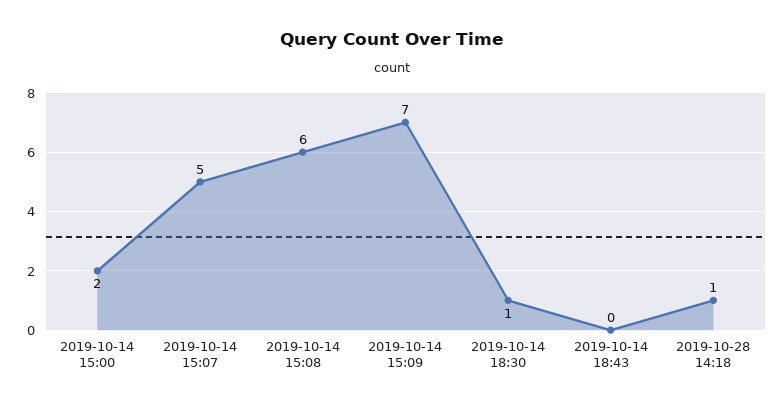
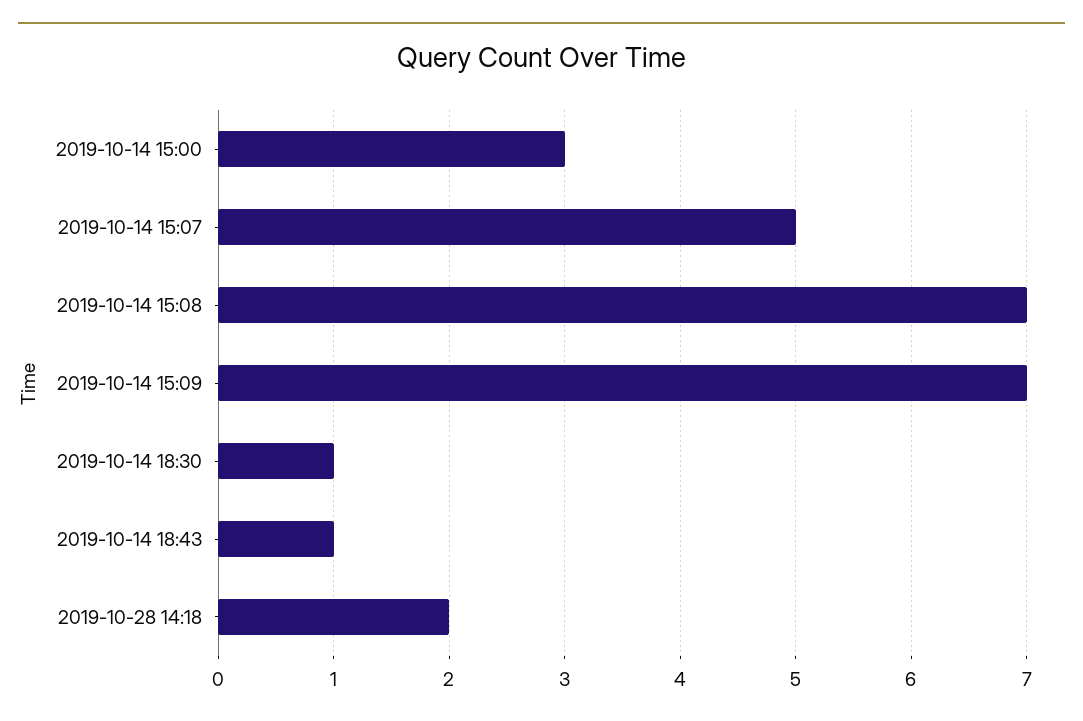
  {
-   "2019-10-14 15:00": 2,
+   "2019-10-14 15:00": 3,
    "2019-10-14 15:07": 5,
-   "2019-10-14 15:08": 6,
+   "2019-10-14 15:08": 7,
    "2019-10-14 15:09": 7,
    "2019-10-14 18:30": 1,
-   "2019-10-14 18:43": 0,
+   "2019-10-14 18:43": 1,
-   "2019-10-28 14:18": 1
+   "2019-10-28 14:18": 2
  }

